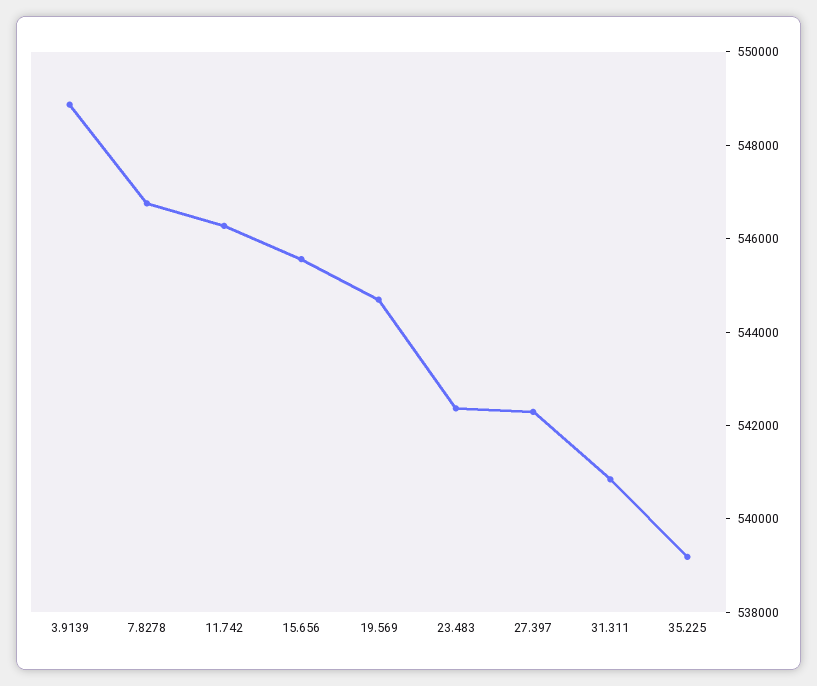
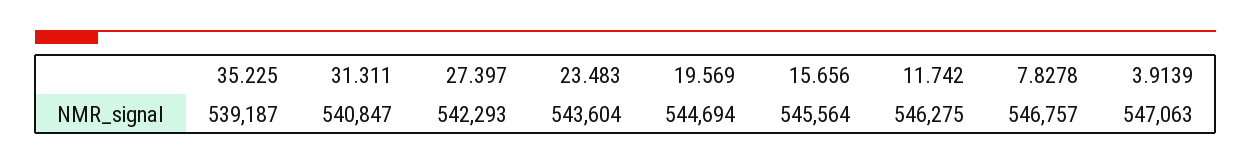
  {
-   "3.9139": 549000,
+   "3.9139": 547063,
    "7.8278": 546757,
    "11.742": 546275,
    "15.656": 545564,
    "19.569": 544694,
-   "23.483": 542500,
+   "23.483": 543604,
    "27.397": 542293,
    "31.311": 540847,
    "35.225": 539187
  }

